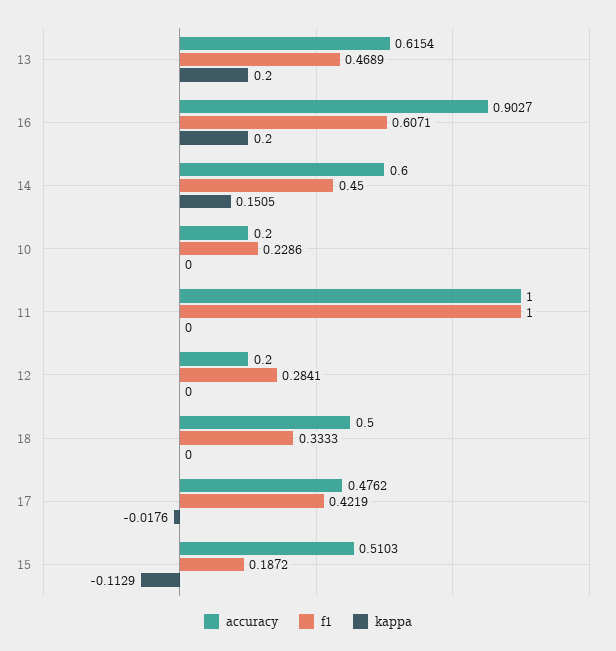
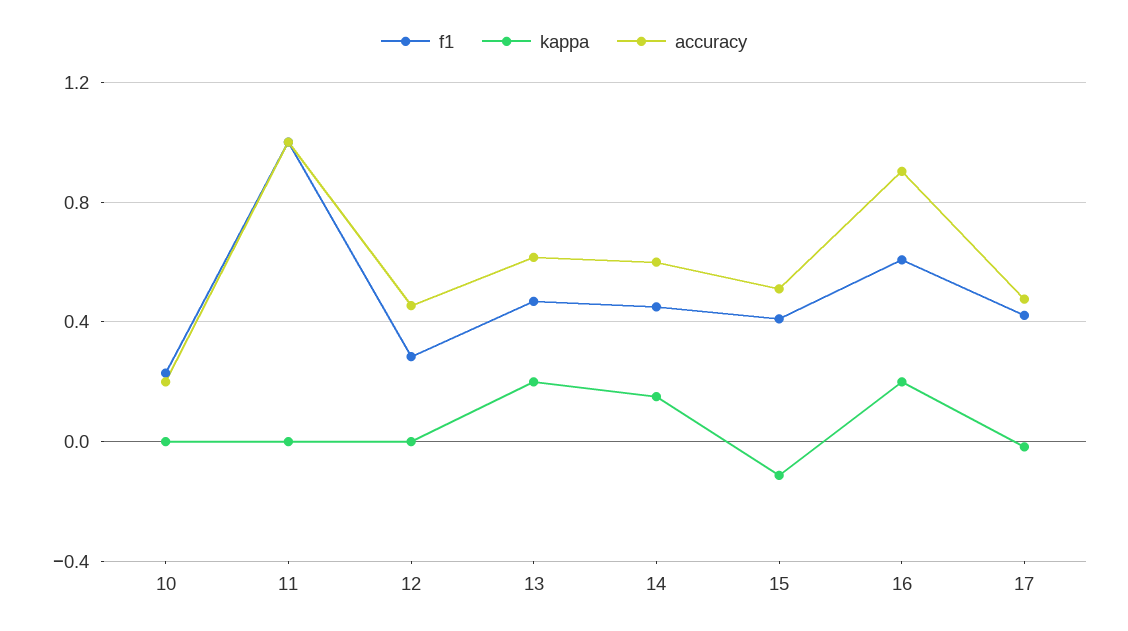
  {
    "accuracy": {
      "13": 0.6154,
      "16": 0.9027,
      "14": 0.6,
      "10": 0.2,
      "11": 1,
-     "12": 0.2,
+     "12": 0.45,
-     "18": 0.5,
      "17": 0.4762,
      "15": 0.5103
    },
    "f1": {
      "13": 0.4689,
      "16": 0.6071,
      "14": 0.45,
      "10": 0.2286,
      "11": 1,
      "12": 0.2841,
-     "18": 0.3333,
      "17": 0.4219,
-     "15": 0.1872
+     "15": 0.4
    },
    "kappa": {
      "13": 0.2,
      "16": 0.2,
      "14": 0.1505,
      "10": 0,
      "11": 0,
      "12": 0,
-     "18": 0,
      "17": -0.0176,
      "15": -0.1129
    }
  }

